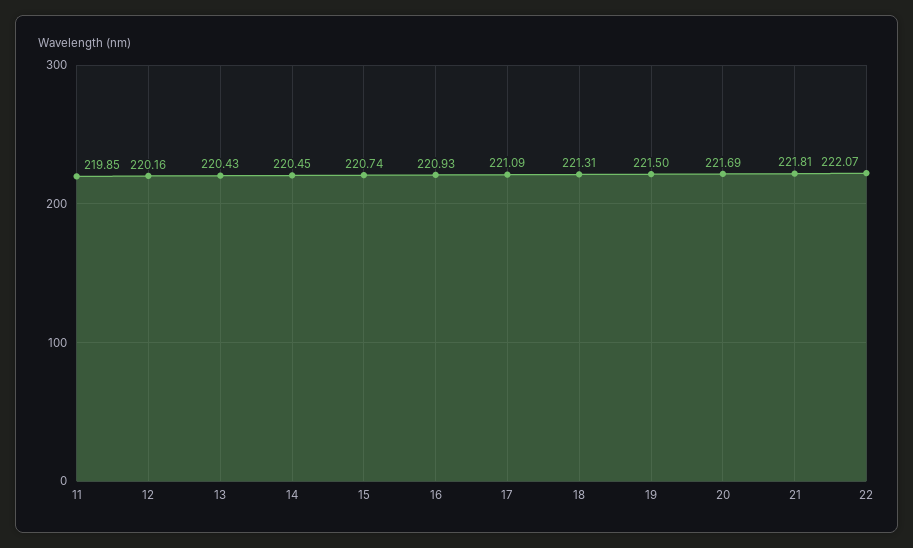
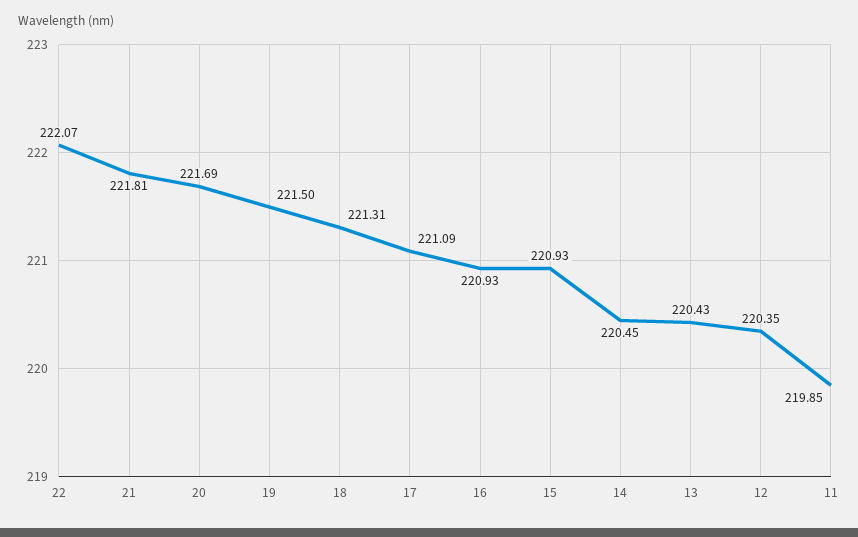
  {
    "11": 219.85,
-   "12": 220.16,
+   "12": 220.35,
    "13": 220.43,
    "14": 220.45,
-   "15": 220.74,
+   "15": 220.93,
    "16": 220.93,
    "17": 221.09,
    "18": 221.31,
    "19": 221.5,
    "20": 221.69,
    "21": 221.81,
    "22": 222.07
  }

